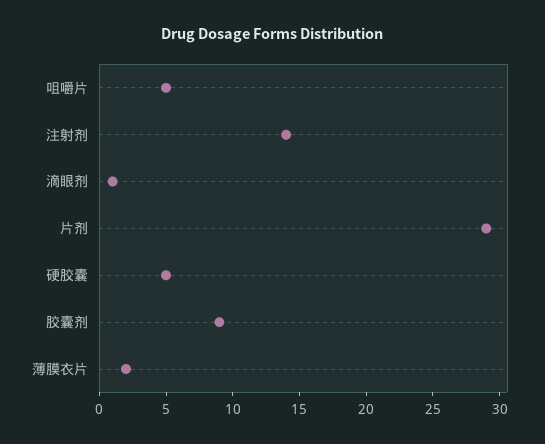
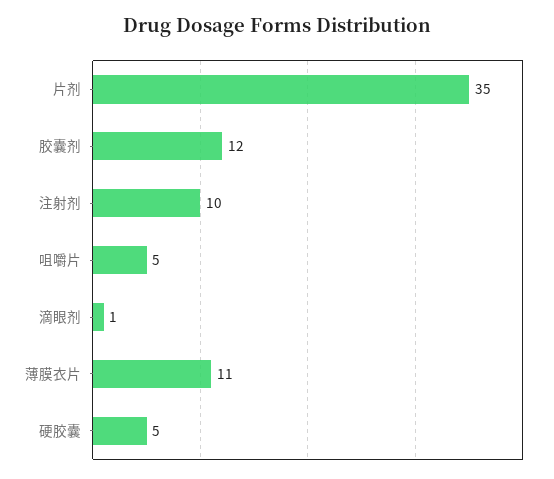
  {
    "咀嚼片": 5,
-   "注射剂": 14,
+   "注射剂": 10,
    "滴眼剂": 1,
-   "片剂": 29,
+   "片剂": 35,
    "硬胶囊": 5,
-   "胶囊剂": 9,
+   "胶囊剂": 12,
-   "薄膜衣片": 2
+   "薄膜衣片": 11
  }

